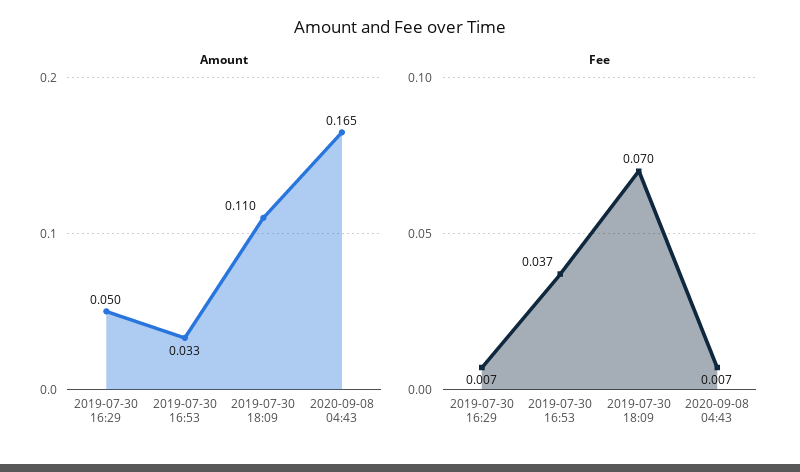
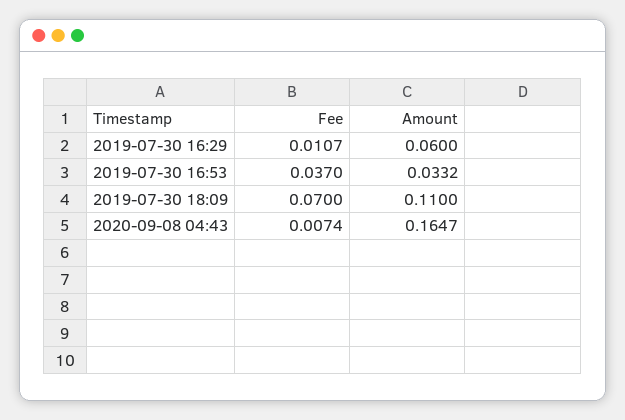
  {
    "Amount": {
-     "2019-07-30 16:29": 0.05,
+     "2019-07-30 16:29": 0.06,
      "2019-07-30 16:53": 0.0332,
      "2019-07-30 18:09": 0.11,
      "2020-09-08 04:43": 0.1647
    },
    "Fee": {
-     "2019-07-30 16:29": 0.007,
+     "2019-07-30 16:29": 0.0107,
      "2019-07-30 16:53": 0.037,
      "2019-07-30 18:09": 0.07,
      "2020-09-08 04:43": 0.0074
    }
  }

